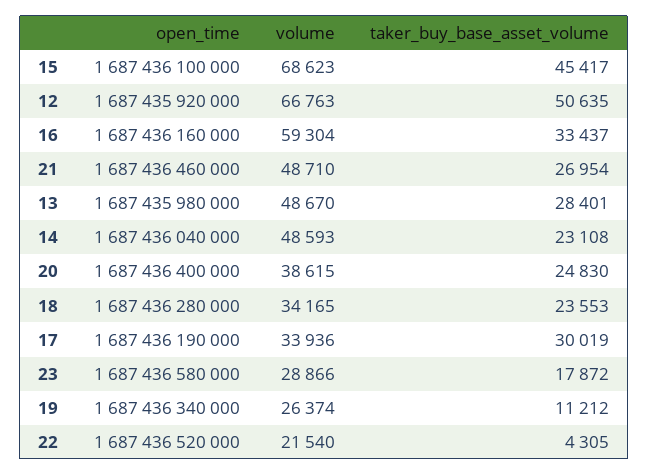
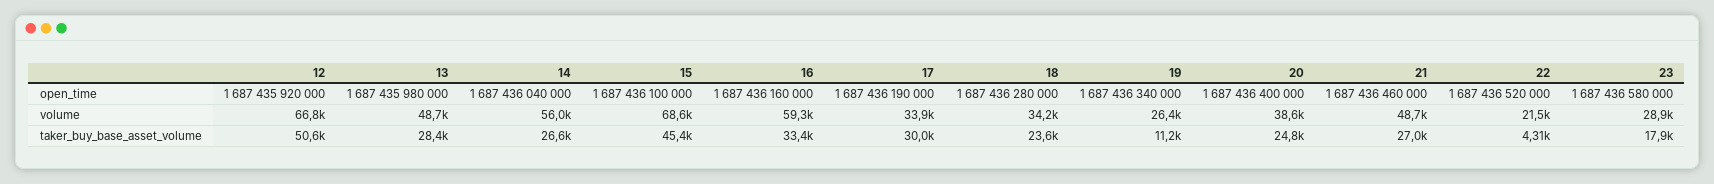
  {
    "open_time": {
      "15": 1687436100000,
      "12": 1687435920000,
      "16": 1687436160000,
      "21": 1687436460000,
      "13": 1687435980000,
      "14": 1687436040000,
      "20": 1687436400000,
      "18": 1687436280000,
      "17": 1687436190000,
      "23": 1687436580000,
      "19": 1687436340000,
      "22": 1687436520000
    },
    "volume": {
      "15": 68623,
      "12": 66763,
      "16": 59304,
      "21": 48710,
      "13": 48670,
-     "14": 48593,
+     "14": 56000,
      "20": 38615,
      "18": 34165,
      "17": 33936,
      "23": 28866,
      "19": 26374,
      "22": 21540
    },
    "taker_buy_base_asset_volume": {
      "15": 45417,
      "12": 50635,
      "16": 33437,
      "21": 26954,
      "13": 28401,
-     "14": 23108,
+     "14": 26600,
      "20": 24830,
      "18": 23553,
      "17": 30019,
      "23": 17872,
      "19": 11212,
      "22": 4305
    }
  }

